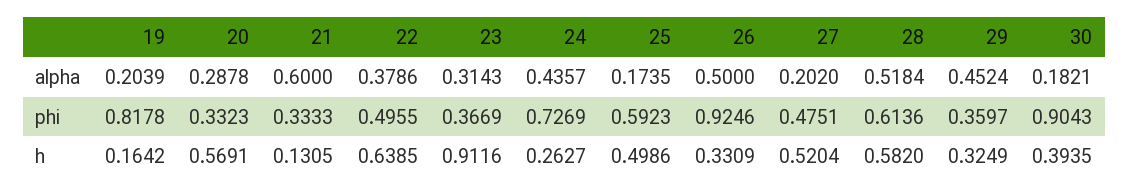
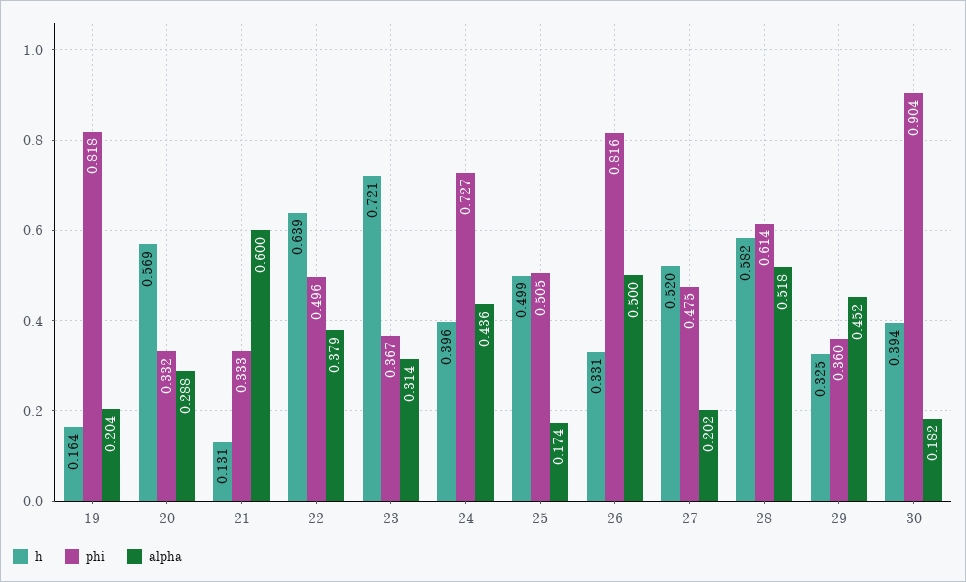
  {
    "alpha": {
      "19": 0.2039,
      "20": 0.2878,
      "21": 0.6,
      "22": 0.3786,
      "23": 0.3143,
      "24": 0.4357,
      "25": 0.1735,
      "26": 0.5,
      "27": 0.202,
      "28": 0.5184,
      "29": 0.4524,
      "30": 0.1821
    },
    "phi": {
      "19": 0.8178,
      "20": 0.3323,
      "21": 0.3333,
      "22": 0.4955,
      "23": 0.3669,
      "24": 0.7269,
-     "25": 0.5923,
+     "25": 0.505,
-     "26": 0.9246,
+     "26": 0.816,
      "27": 0.4751,
      "28": 0.6136,
      "29": 0.3597,
      "30": 0.9043
    },
    "h": {
      "19": 0.1642,
      "20": 0.5691,
      "21": 0.1305,
      "22": 0.6385,
-     "23": 0.9116,
+     "23": 0.721,
-     "24": 0.2627,
+     "24": 0.396,
      "25": 0.4986,
      "26": 0.3309,
      "27": 0.5204,
      "28": 0.582,
      "29": 0.3249,
      "30": 0.3935
    }
  }

